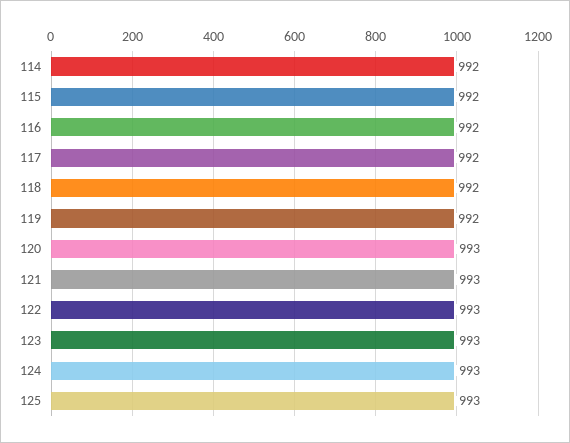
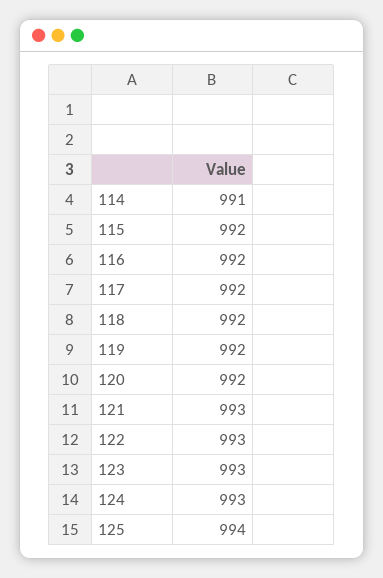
  {
-   "114": 992,
+   "114": 991,
    "115": 992,
    "116": 992,
    "117": 992,
    "118": 992,
    "119": 992,
-   "120": 993,
+   "120": 992,
    "121": 993,
    "122": 993,
    "123": 993,
    "124": 993,
-   "125": 993
+   "125": 994
  }

